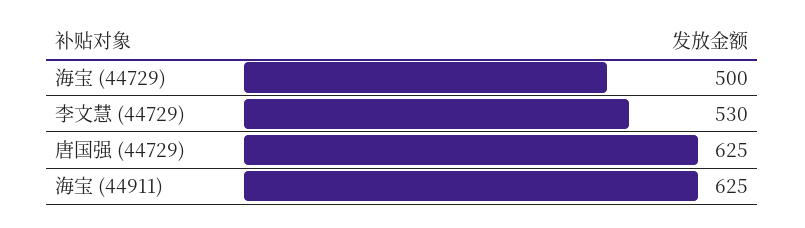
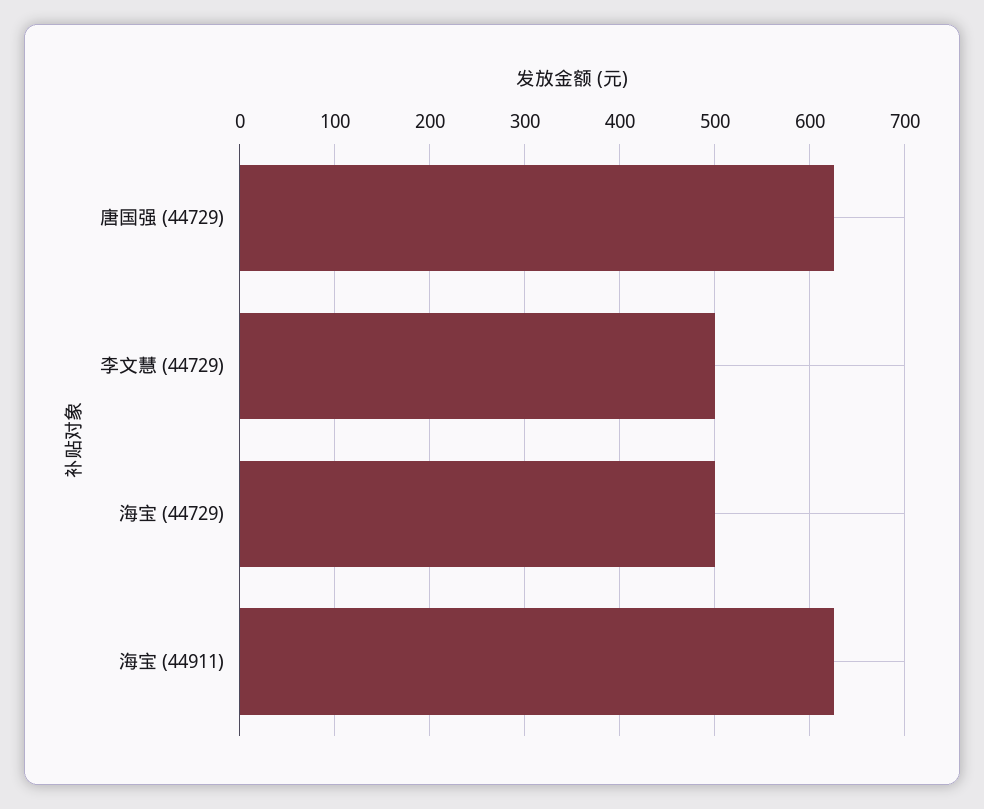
  {
    "海宝 (44729)": 500,
-   "李文慧 (44729)": 530,
+   "李文慧 (44729)": 500,
    "唐国强 (44729)": 625,
    "海宝 (44911)": 625
  }

